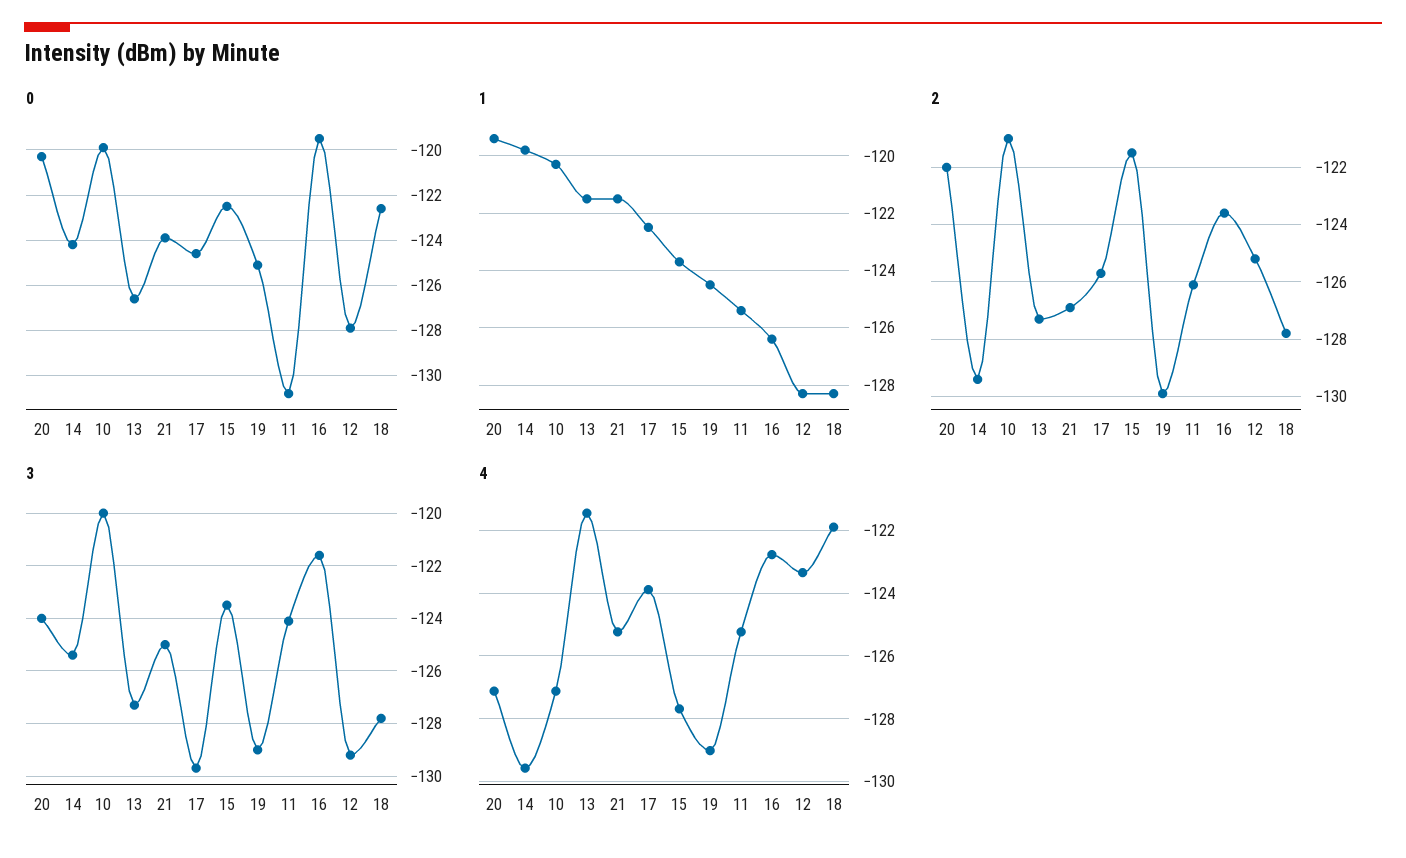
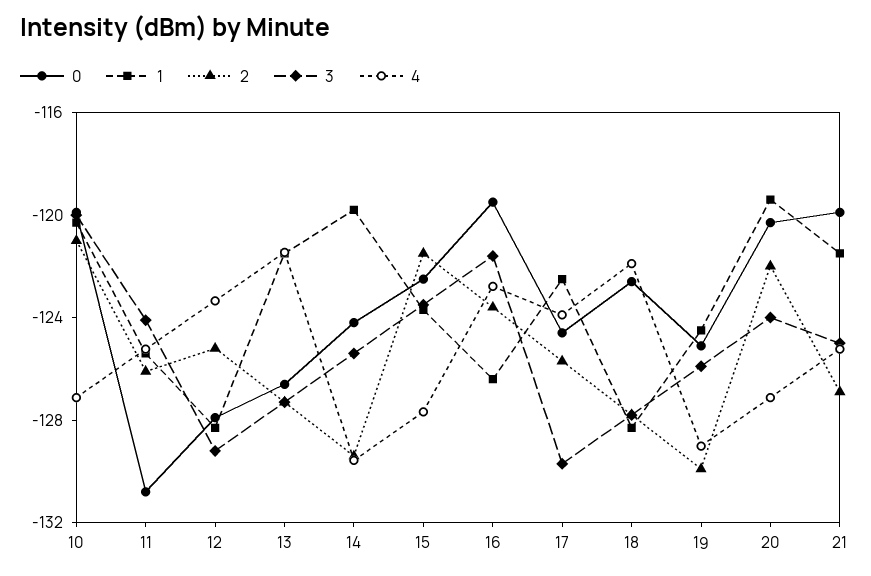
  {
    "0": {
      "20": -120.5,
      "14": -124,
      "10": -120,
      "13": -126.5,
-     "21": -124,
+     "21": -120,
      "17": -124.5,
      "15": -122.5,
      "19": -125,
      "11": -131,
      "16": -119.5,
      "12": -128,
      "18": -122.5
    },
    "1": {
      "20": -119.5,
      "14": -120,
      "10": -120.5,
      "13": -121.5,
      "21": -121.5,
      "17": -122.5,
      "15": -123.5,
      "19": -124.5,
      "11": -125.5,
      "16": -126.5,
      "12": -128.5,
      "18": -128.5
    },
    "2": {
      "20": -122,
      "14": -129.5,
      "10": -121,
      "13": -127.5,
      "21": -127,
      "17": -125.5,
      "15": -121.5,
      "19": -130,
      "11": -126,
      "16": -123.5,
      "12": -125,
      "18": -128
    },
    "3": {
      "20": -124,
      "14": -125.5,
      "10": -120,
      "13": -127.5,
      "21": -125,
      "17": -129.5,
      "15": -123.5,
-     "19": -129,
+     "19": -126,
      "11": -124,
      "16": -121.5,
      "12": -129,
      "18": -128
    },
    "4": {
      "20": -127.2,
      "14": -129.6,
      "10": -127.2,
      "13": -121.4,
      "21": -125.2,
      "17": -123.8,
      "15": -127.6,
      "19": -129,
      "11": -125.2,
      "16": -122.8,
      "12": -123.4,
      "18": -122
    }
  }

